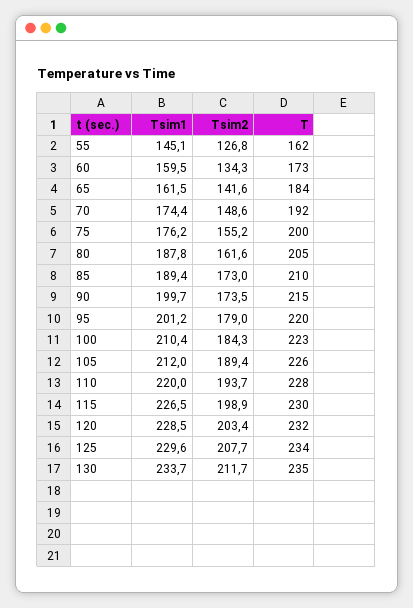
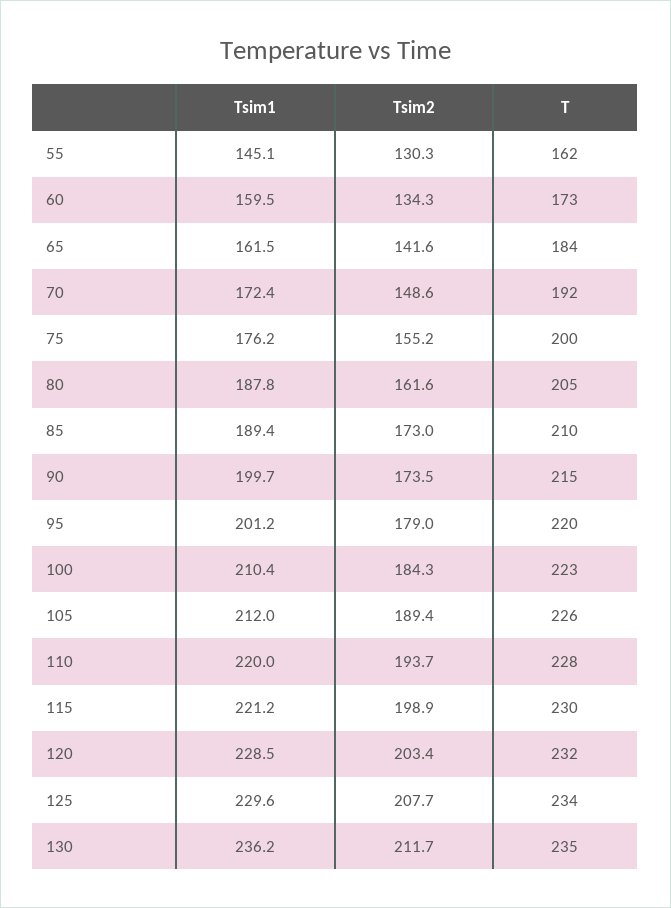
  {
    "Tsim1": {
      "55": 145.1,
      "60": 159.5,
      "65": 161.5,
-     "70": 174.4,
+     "70": 172.4,
      "75": 176.2,
      "80": 187.8,
      "85": 189.4,
      "90": 199.7,
      "95": 201.2,
      "100": 210.4,
      "105": 212,
      "110": 220,
-     "115": 226.5,
+     "115": 221.2,
      "120": 228.5,
      "125": 229.6,
-     "130": 233.7
+     "130": 236.2
    },
    "Tsim2": {
-     "55": 126.8,
+     "55": 130.3,
      "60": 134.3,
      "65": 141.6,
      "70": 148.6,
      "75": 155.2,
      "80": 161.6,
      "85": 173,
      "90": 173.5,
      "95": 179,
      "100": 184.3,
      "105": 189.4,
      "110": 193.7,
      "115": 198.9,
      "120": 203.4,
      "125": 207.7,
      "130": 211.7
    },
    "T": {
      "55": 162,
      "60": 173,
      "65": 184,
      "70": 192,
      "75": 200,
      "80": 205,
      "85": 210,
      "90": 215,
      "95": 220,
      "100": 223,
      "105": 226,
      "110": 228,
      "115": 230,
      "120": 232,
      "125": 234,
      "130": 235
    }
  }

